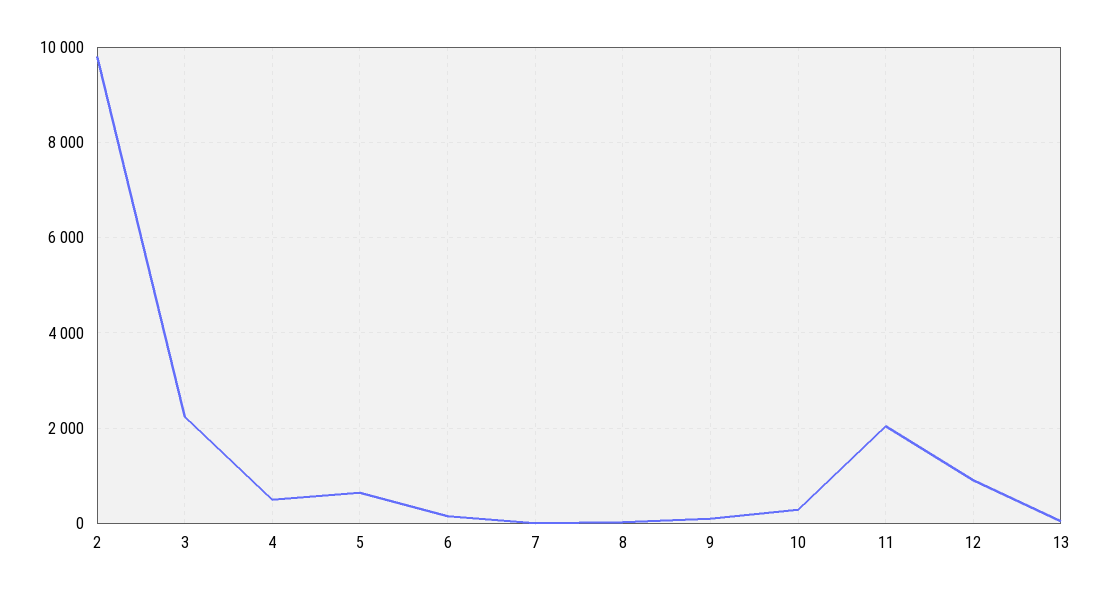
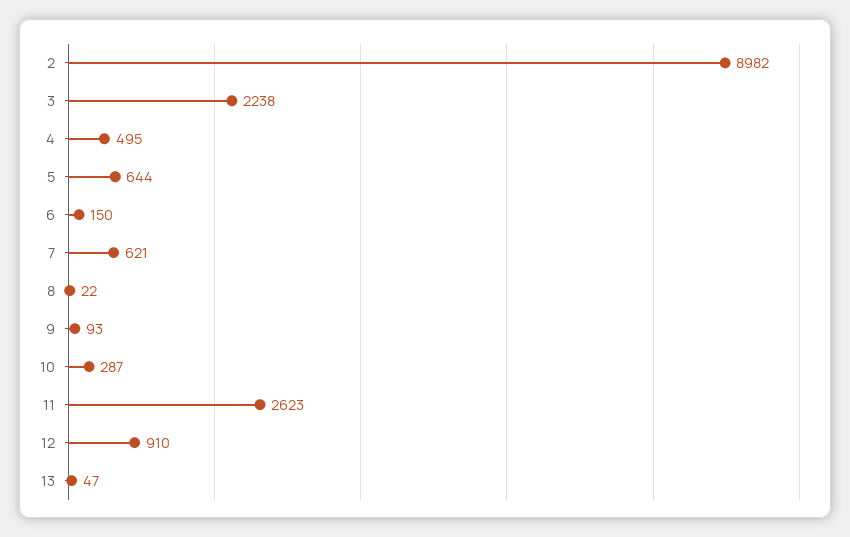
  {
-   "2": 9800,
+   "2": 8982,
    "3": 2238,
    "4": 495,
    "5": 644,
    "6": 150,
-   "7": 0,
+   "7": 621,
    "8": 22,
    "9": 93,
    "10": 287,
-   "11": 2000,
+   "11": 2623,
    "12": 910,
    "13": 47
  }

